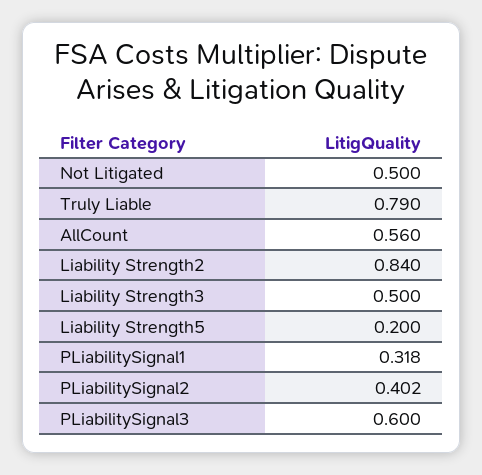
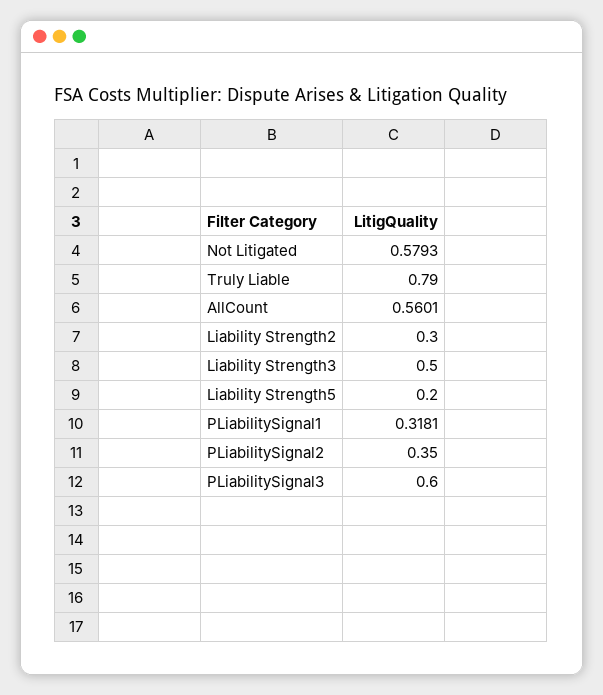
  {
-   "Not Litigated": 0.5,
+   "Not Litigated": 0.5793,
    "Truly Liable": 0.79,
    "AllCount": 0.5601,
-   "Liability Strength2": 0.84,
+   "Liability Strength2": 0.3,
    "Liability Strength3": 0.5,
    "Liability Strength5": 0.2,
    "PLiabilitySignal1": 0.3181,
-   "PLiabilitySignal2": 0.402,
+   "PLiabilitySignal2": 0.35,
    "PLiabilitySignal3": 0.6
  }

